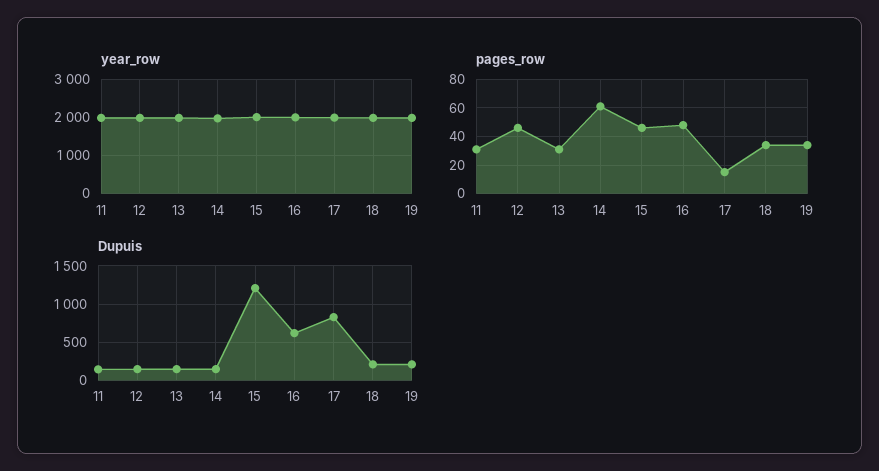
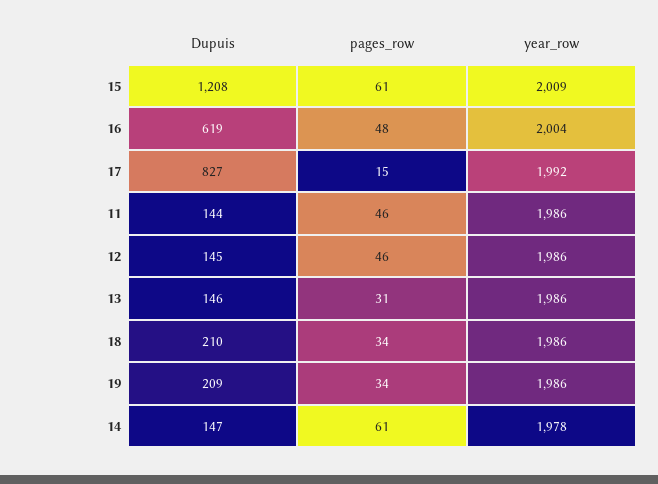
  {
    "year_row": {
      "11": 1986,
      "12": 1986,
      "13": 1986,
      "14": 1978,
      "15": 2009,
      "16": 2004,
      "17": 1992,
      "18": 1986,
      "19": 1986
    },
    "pages_row": {
-     "11": 30,
+     "11": 46,
      "12": 46,
      "13": 31,
      "14": 61,
-     "15": 45,
+     "15": 61,
      "16": 48,
      "17": 15,
      "18": 34,
      "19": 34
    },
    "Dupuis": {
      "11": 144,
      "12": 145,
      "13": 146,
      "14": 147,
      "15": 1208,
      "16": 619,
      "17": 827,
      "18": 210,
      "19": 209
    }
  }

